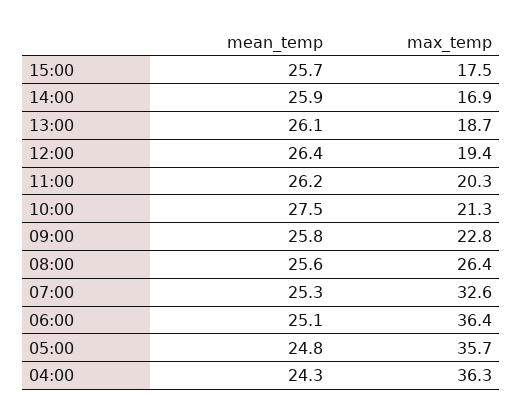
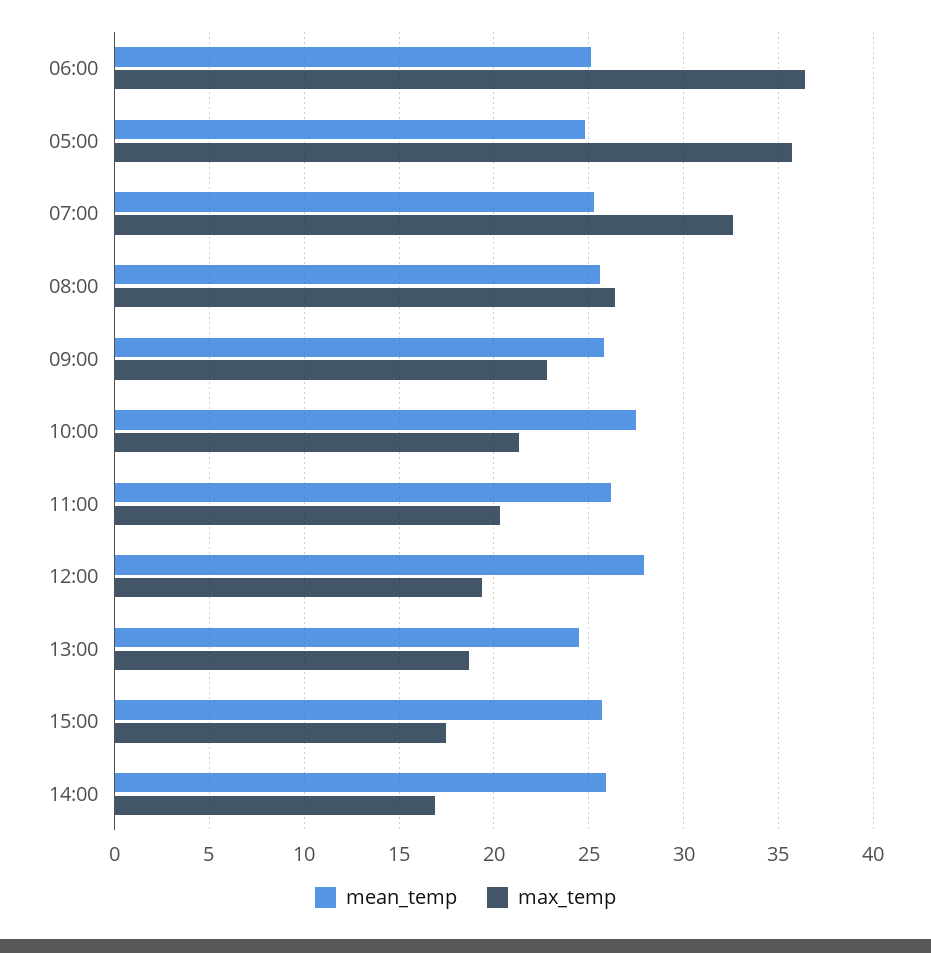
  {
    "mean_temp": {
      "15:00": 25.7,
      "14:00": 25.9,
-     "13:00": 26.1,
+     "13:00": 24.5,
-     "12:00": 26.4,
+     "12:00": 28,
      "11:00": 26.2,
      "10:00": 27.5,
      "09:00": 25.8,
      "08:00": 25.6,
      "07:00": 25.3,
      "06:00": 25.1,
-     "05:00": 24.8,
+     "05:00": 24.8
-     "04:00": 24.3
    },
    "max_temp": {
      "15:00": 17.5,
      "14:00": 16.9,
      "13:00": 18.7,
      "12:00": 19.4,
      "11:00": 20.3,
      "10:00": 21.3,
      "09:00": 22.8,
      "08:00": 26.4,
      "07:00": 32.6,
      "06:00": 36.4,
-     "05:00": 35.7,
+     "05:00": 35.7
-     "04:00": 36.3
    }
  }

